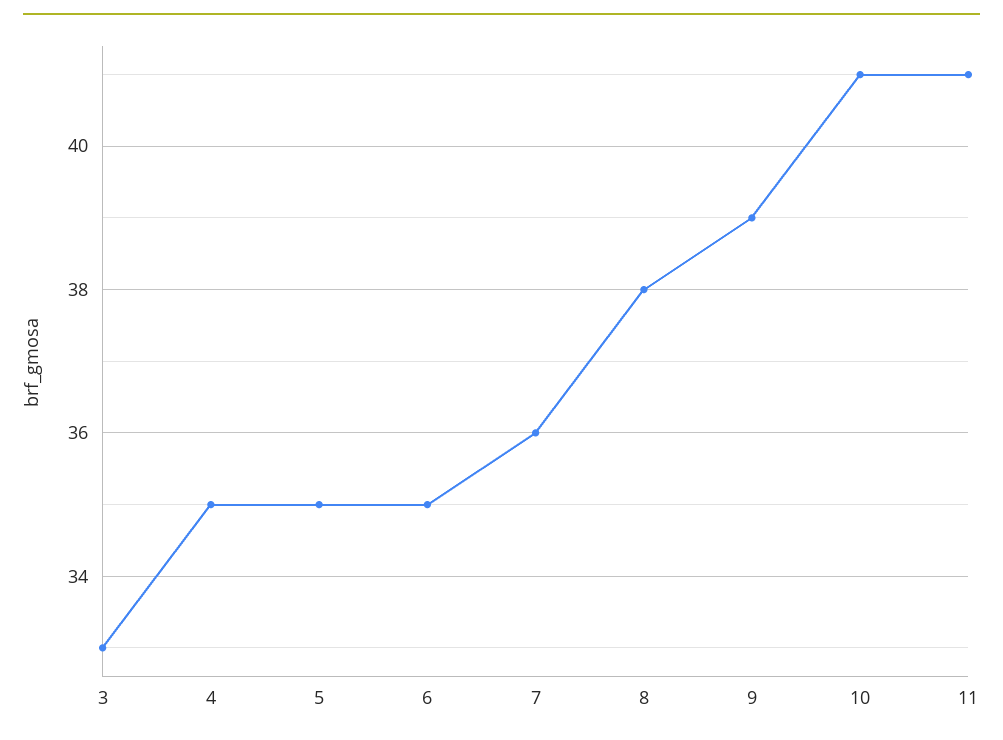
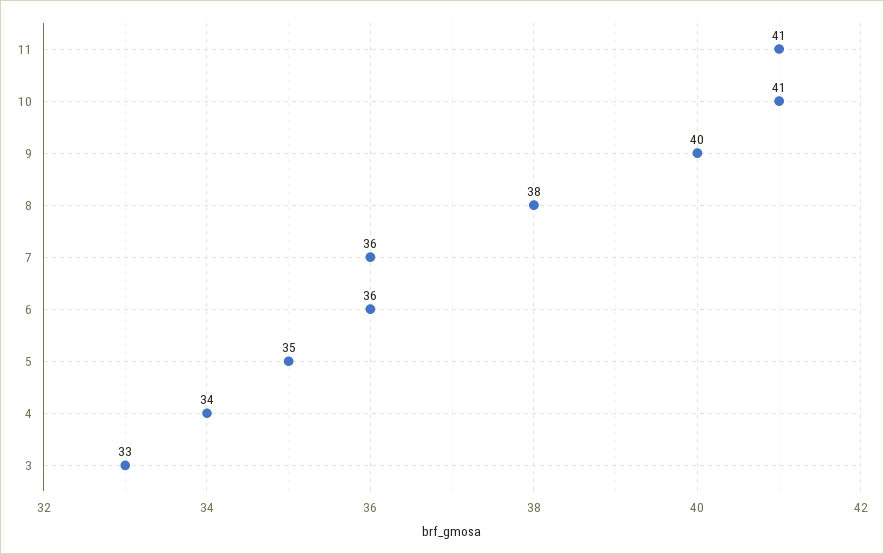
  {
    "3": 33,
-   "4": 35,
+   "4": 34,
    "5": 35,
-   "6": 35,
+   "6": 36,
    "7": 36,
    "8": 38,
-   "9": 39,
+   "9": 40,
    "10": 41,
    "11": 41
  }

